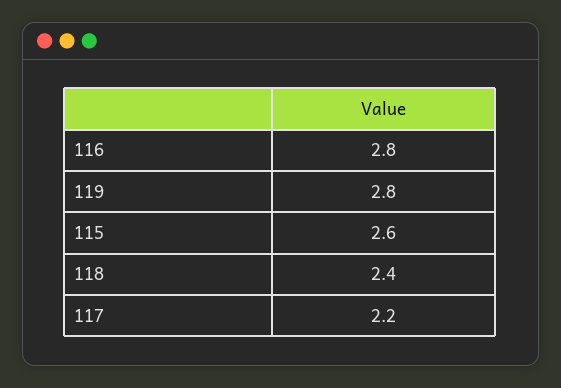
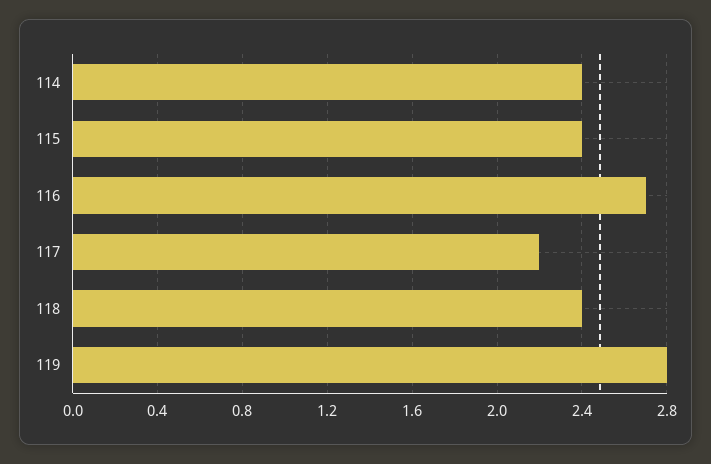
  {
-   "116": 2.8,
+   "116": 2.7,
    "119": 2.8,
-   "115": 2.6,
+   "115": 2.4,
    "118": 2.4,
-   "117": 2.2
+   "117": 2.2,
+   "114": 2.4
  }

